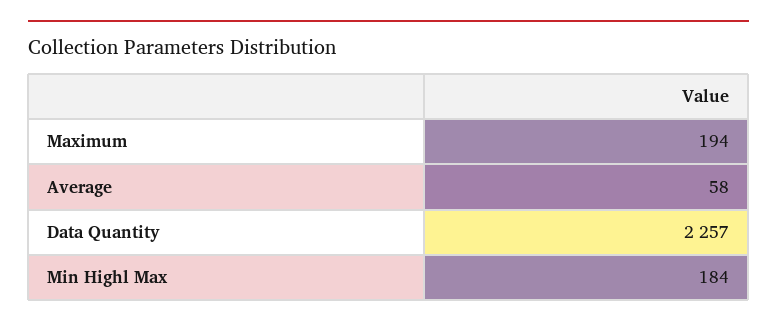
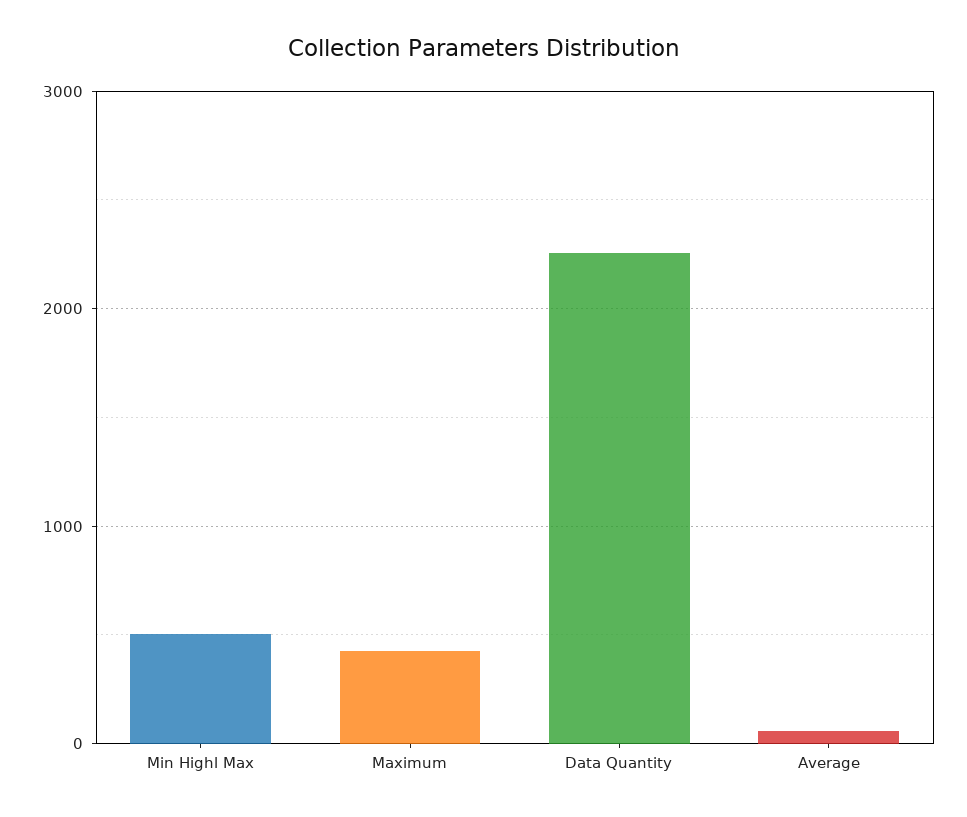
  {
-   "Maximum": 194,
+   "Maximum": 400,
    "Average": 58,
    "Data Quantity": 2257,
-   "Min Highl Max": 184
+   "Min Highl Max": 500
  }

